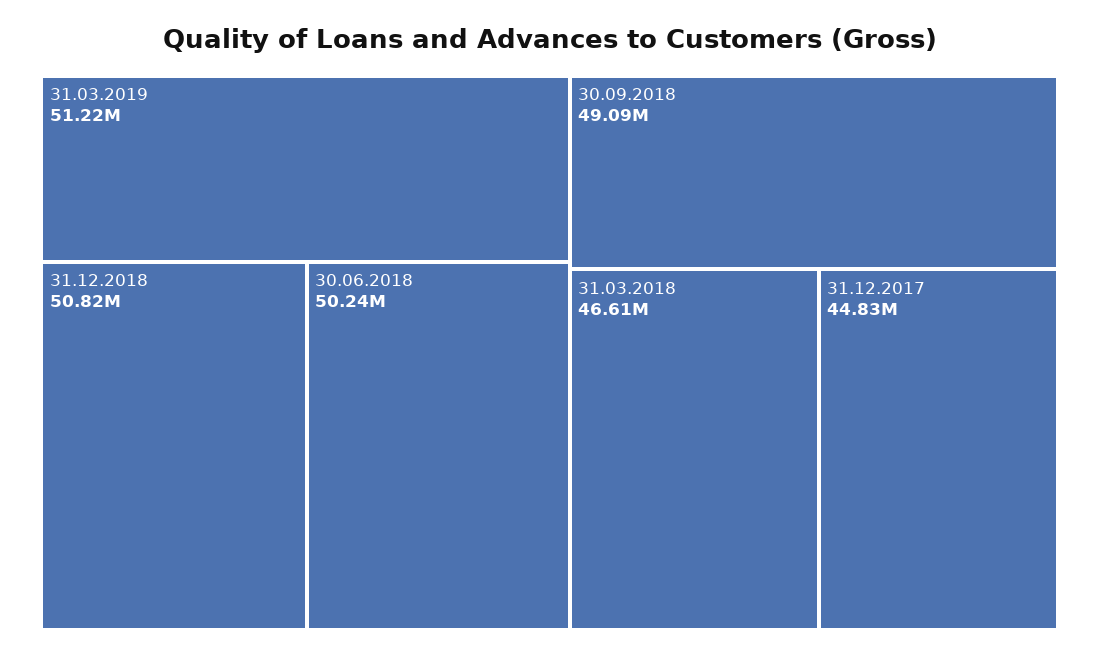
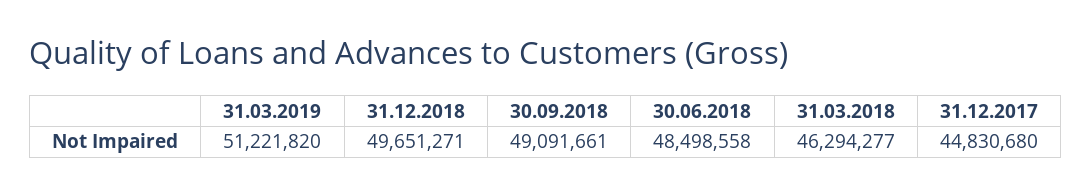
  {
    "31.03.2019": 51221820,
-   "31.12.2018": 50820000,
+   "31.12.2018": 49651271,
-   "30.06.2018": 50240000,
+   "30.06.2018": 48498558,
    "30.09.2018": 49091661,
-   "31.03.2018": 46610000,
+   "31.03.2018": 46294277,
    "31.12.2017": 44830680
  }

